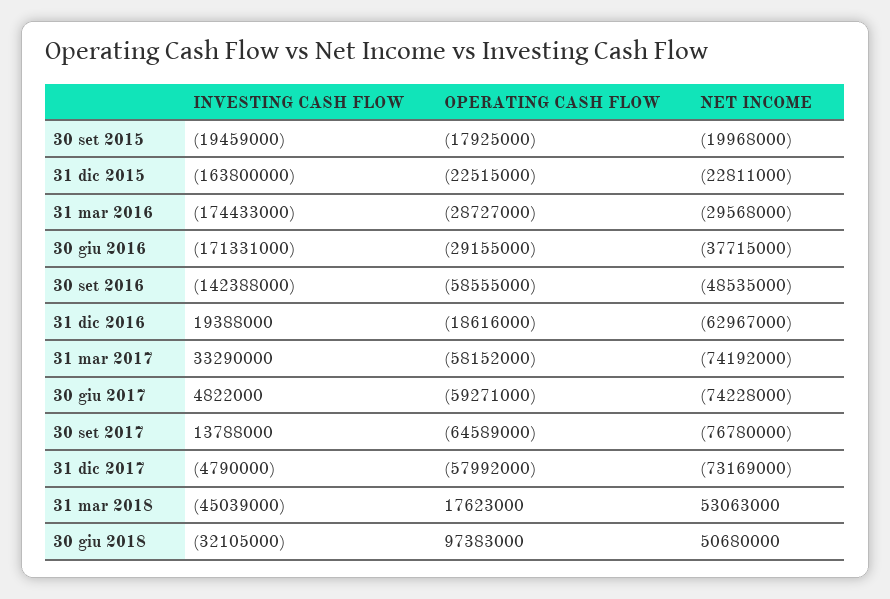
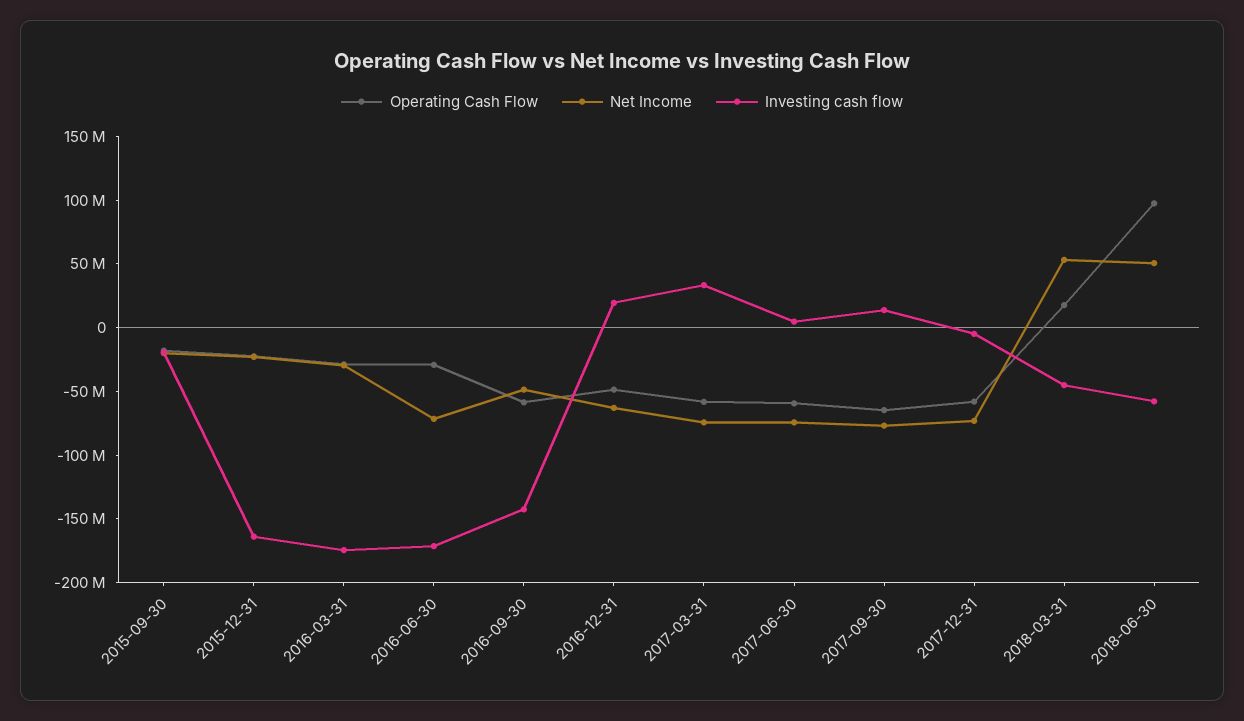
  {
    "INVESTING CASH FLOW": {
      "30 set 2015": -19459000,
      "31 dic 2015": -163800000,
      "31 mar 2016": -174433000,
      "30 giu 2016": -171331000,
      "30 set 2016": -142388000,
      "31 dic 2016": 19388000,
      "31 mar 2017": 33290000,
      "30 giu 2017": 4822000,
      "30 set 2017": 13788000,
      "31 dic 2017": -4790000,
      "31 mar 2018": -45039000,
-     "30 giu 2018": -32105000
+     "30 giu 2018": -60000000
    },
    "OPERATING CASH FLOW": {
      "30 set 2015": -17925000,
      "31 dic 2015": -22515000,
      "31 mar 2016": -28727000,
      "30 giu 2016": -29155000,
      "30 set 2016": -58555000,
-     "31 dic 2016": -18616000,
+     "31 dic 2016": -50000000,
      "31 mar 2017": -58152000,
      "30 giu 2017": -59271000,
      "30 set 2017": -64589000,
      "31 dic 2017": -57992000,
      "31 mar 2018": 17623000,
      "30 giu 2018": 97383000
    },
    "NET INCOME": {
      "30 set 2015": -19968000,
      "31 dic 2015": -22811000,
      "31 mar 2016": -29568000,
-     "30 giu 2016": -37715000,
+     "30 giu 2016": -70000000,
      "30 set 2016": -48535000,
      "31 dic 2016": -62967000,
      "31 mar 2017": -74192000,
      "30 giu 2017": -74228000,
      "30 set 2017": -76780000,
      "31 dic 2017": -73169000,
      "31 mar 2018": 53063000,
      "30 giu 2018": 50680000
    }
  }

